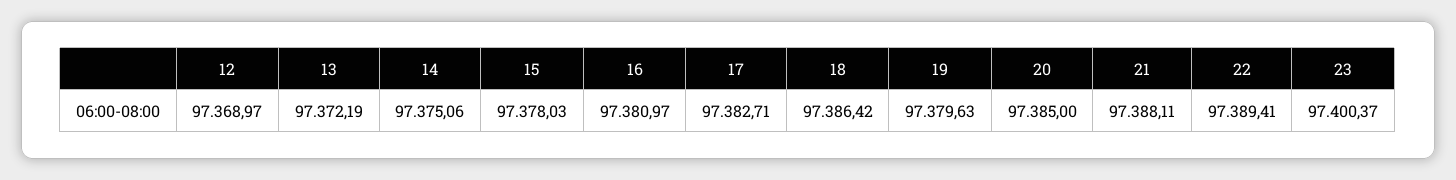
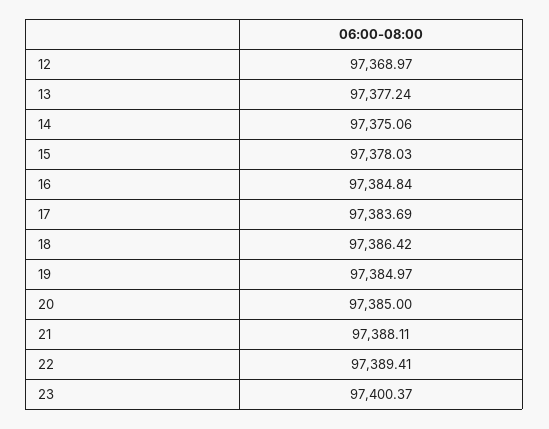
  {
    "12": 97368.97,
-   "13": 97372.19,
+   "13": 97377.24,
    "14": 97375.06,
    "15": 97378.03,
-   "16": 97380.97,
+   "16": 97384.84,
-   "17": 97382.71,
+   "17": 97383.69,
    "18": 97386.42,
-   "19": 97379.63,
+   "19": 97384.97,
    "20": 97385,
    "21": 97388.11,
    "22": 97389.41,
    "23": 97400.37
  }

